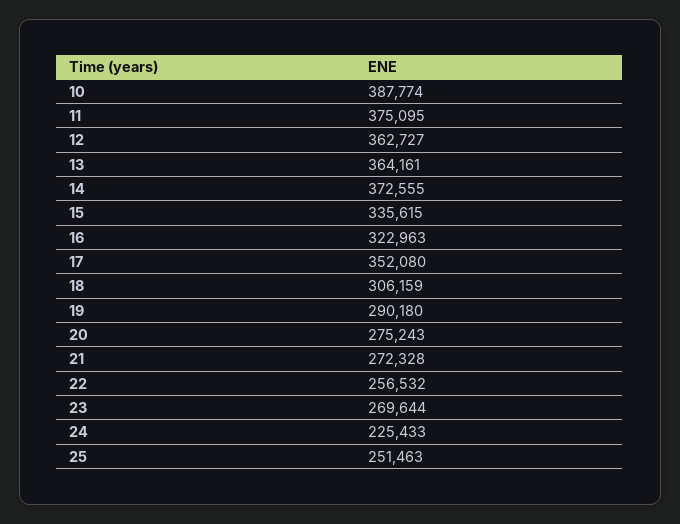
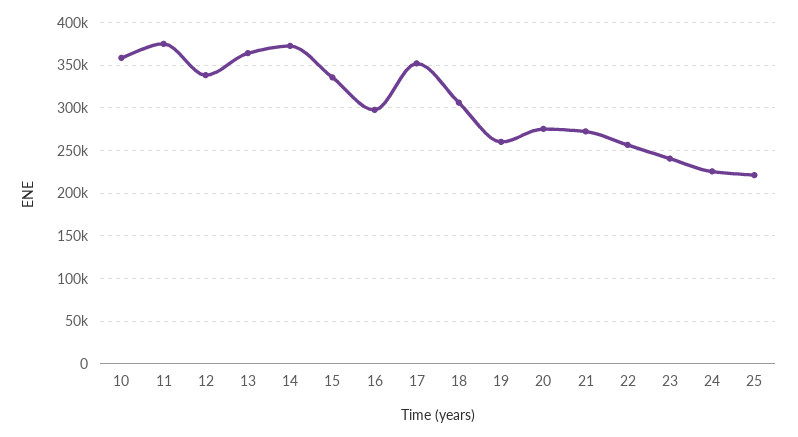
  {
-   "10": 387774,
+   "10": 360000,
    "11": 375095,
-   "12": 362727,
+   "12": 340000,
    "13": 364161,
    "14": 372555,
    "15": 335615,
-   "16": 322963,
+   "16": 300000,
    "17": 352080,
    "18": 306159,
-   "19": 290180,
+   "19": 260000,
    "20": 275243,
    "21": 272328,
    "22": 256532,
-   "23": 269644,
+   "23": 240000,
    "24": 225433,
-   "25": 251463
+   "25": 220000
  }

